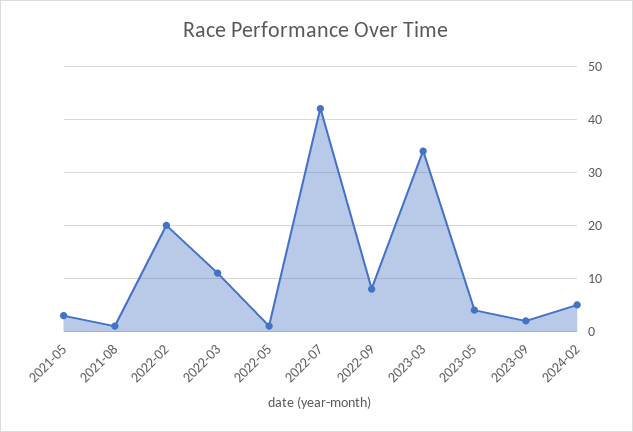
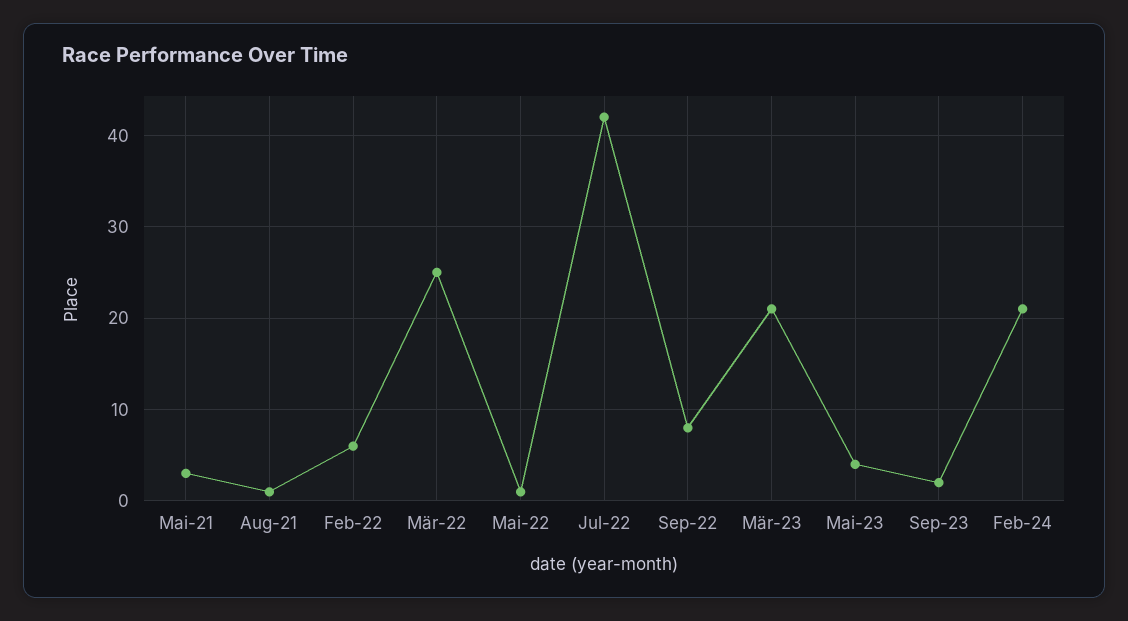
  {
    "2021-05": 3,
    "2021-08": 1,
-   "2022-02": 20,
+   "2022-02": 6,
-   "2022-03": 10,
+   "2022-03": 25,
    "2022-05": 1,
    "2022-07": 42,
    "2022-09": 8,
-   "2023-03": 35,
+   "2023-03": 21,
    "2023-05": 4,
    "2023-09": 2,
-   "2024-02": 5
+   "2024-02": 21
  }

